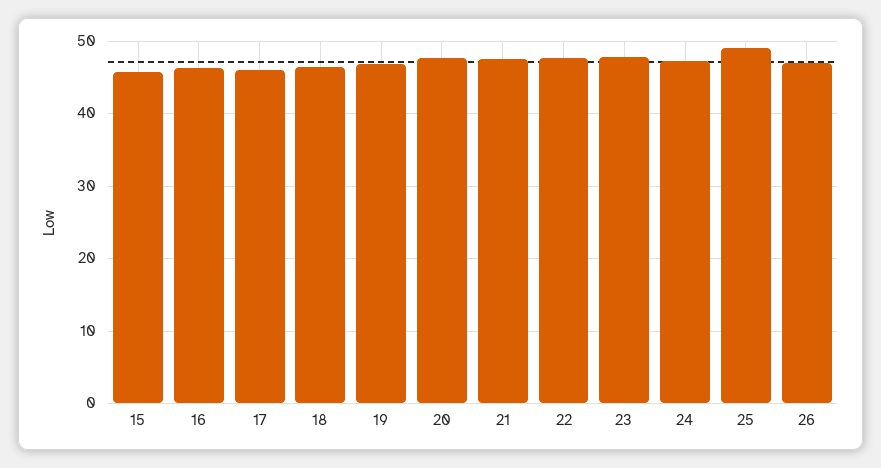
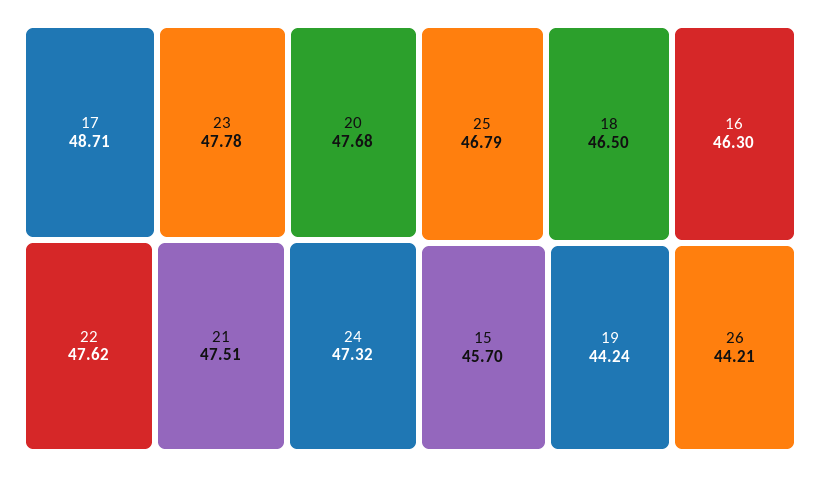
  {
    "15": 45.7,
    "16": 46.3,
-   "17": 46,
+   "17": 48.71,
    "18": 46.5,
-   "19": 47,
+   "19": 44.24,
    "20": 47.68,
    "21": 47.51,
    "22": 47.62,
    "23": 47.78,
    "24": 47.32,
-   "25": 49,
+   "25": 46.79,
-   "26": 47
+   "26": 44.21
  }

